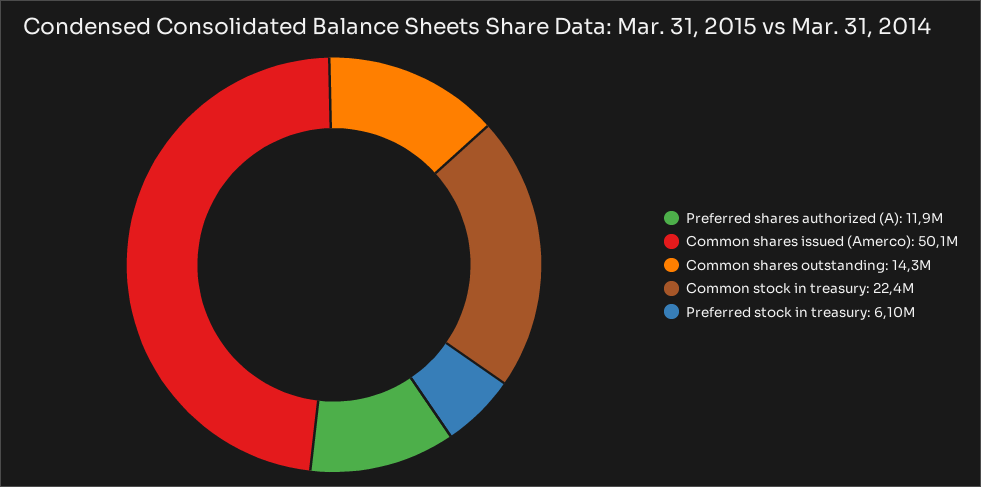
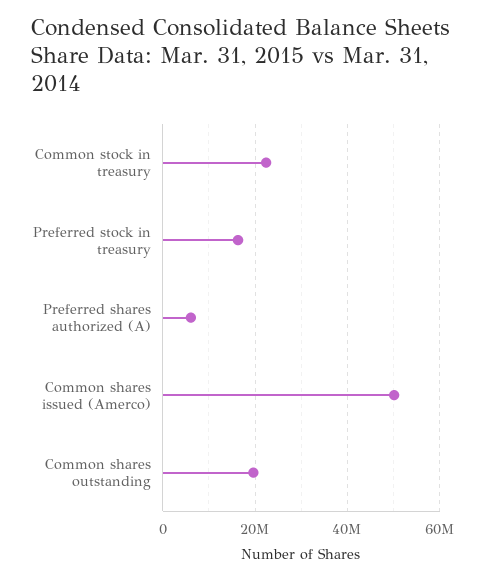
  {
-   "Preferred shares authorized (A)": 11900000,
+   "Preferred shares authorized (A)": 6000000,
    "Common shares issued (Amerco)": 50100000,
-   "Common shares outstanding": 14300000,
+   "Common shares outstanding": 20000000,
    "Common stock in treasury": 22400000,
-   "Preferred stock in treasury": 6100000
+   "Preferred stock in treasury": 16000000
  }

